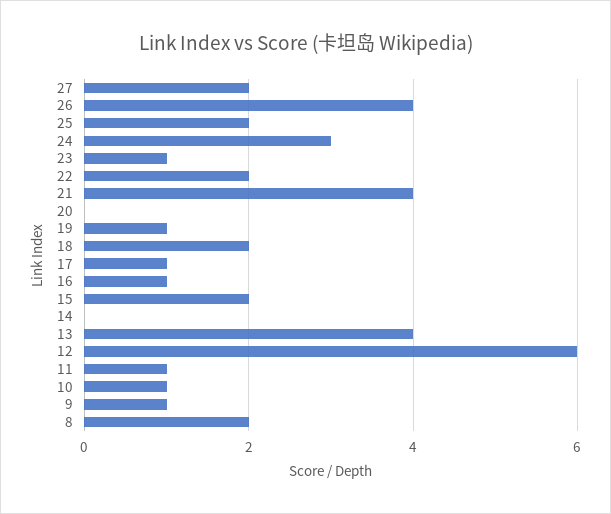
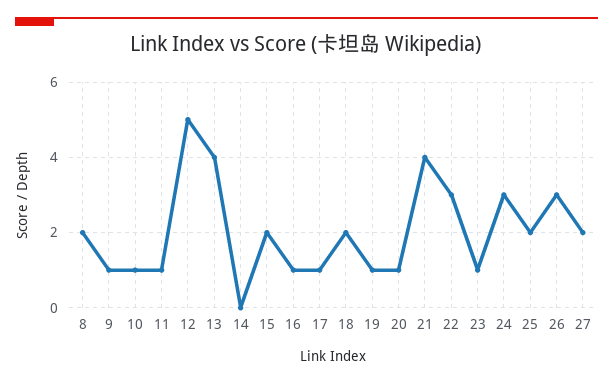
  {
    "27": 2,
-   "26": 4,
+   "26": 3,
    "25": 2,
    "24": 3,
    "23": 1,
-   "22": 2,
+   "22": 3,
    "21": 4,
-   "20": 0,
+   "20": 1,
    "19": 1,
    "18": 2,
    "17": 1,
    "16": 1,
    "15": 2,
    "14": 0,
    "13": 4,
-   "12": 6,
+   "12": 5,
    "11": 1,
    "10": 1,
    "9": 1,
    "8": 2
  }

